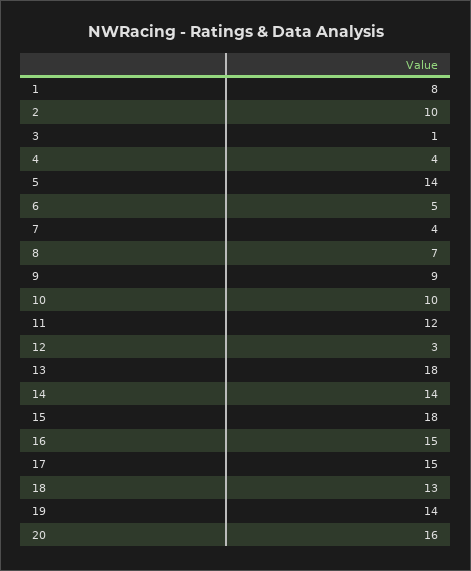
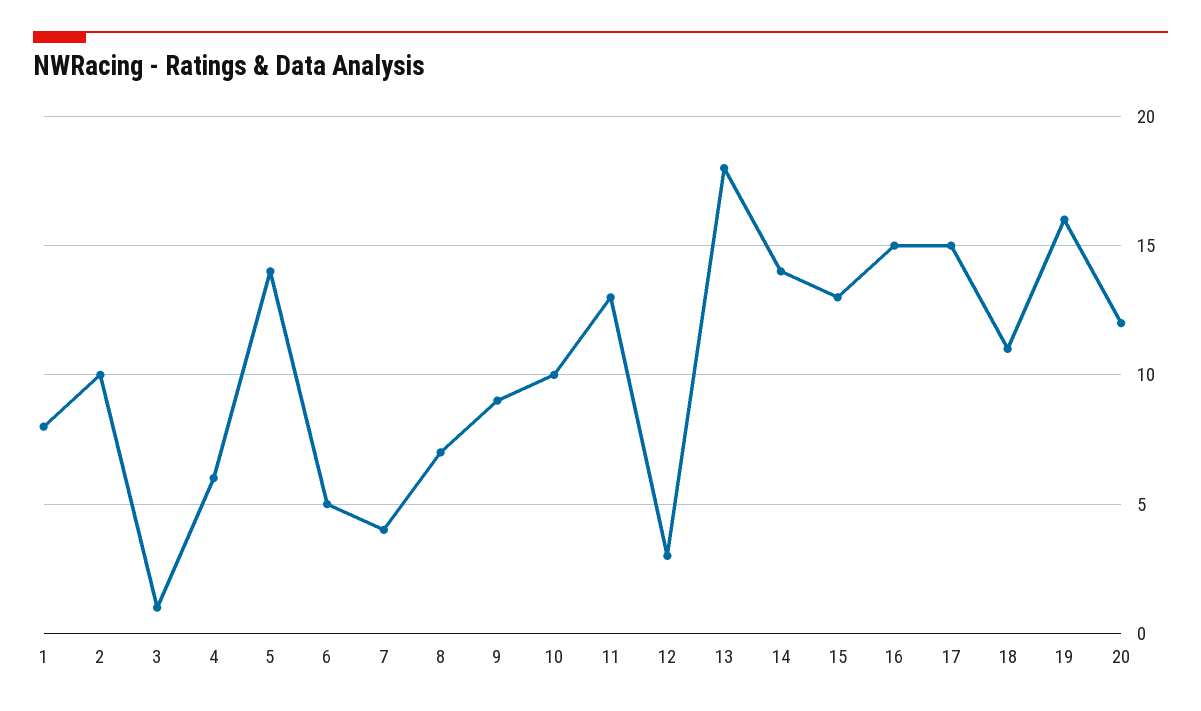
  {
    "1": 8,
    "2": 10,
    "3": 1,
-   "4": 4,
+   "4": 6,
    "5": 14,
    "6": 5,
    "7": 4,
    "8": 7,
    "9": 9,
    "10": 10,
-   "11": 12,
+   "11": 13,
    "12": 3,
    "13": 18,
    "14": 14,
-   "15": 18,
+   "15": 13,
    "16": 15,
    "17": 15,
-   "18": 13,
+   "18": 11,
-   "19": 14,
+   "19": 16,
-   "20": 16
+   "20": 12
  }

